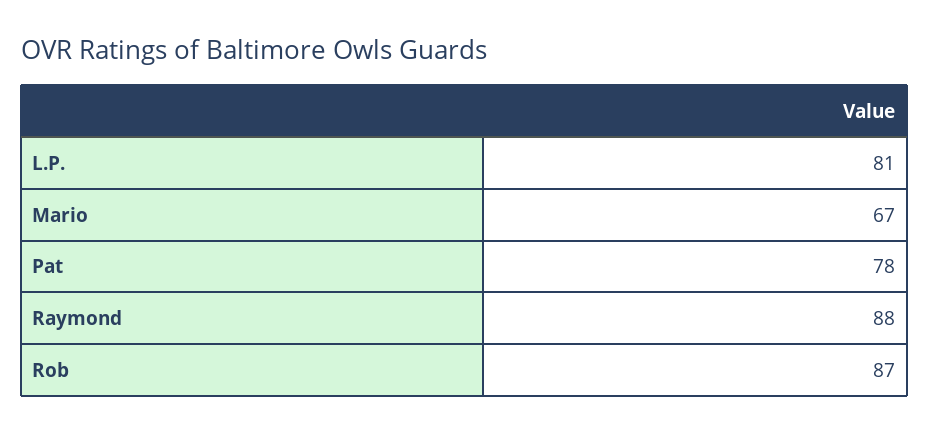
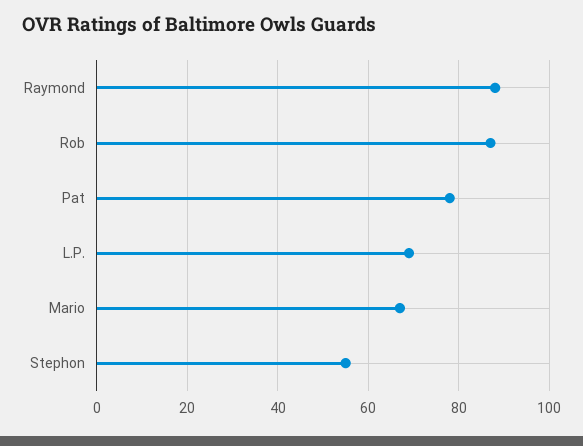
  {
-   "L.P.": 81,
+   "L.P.": 70,
    "Mario": 67,
    "Pat": 78,
    "Raymond": 88,
-   "Rob": 87
+   "Rob": 87,
+   "Stephon": 55
  }

